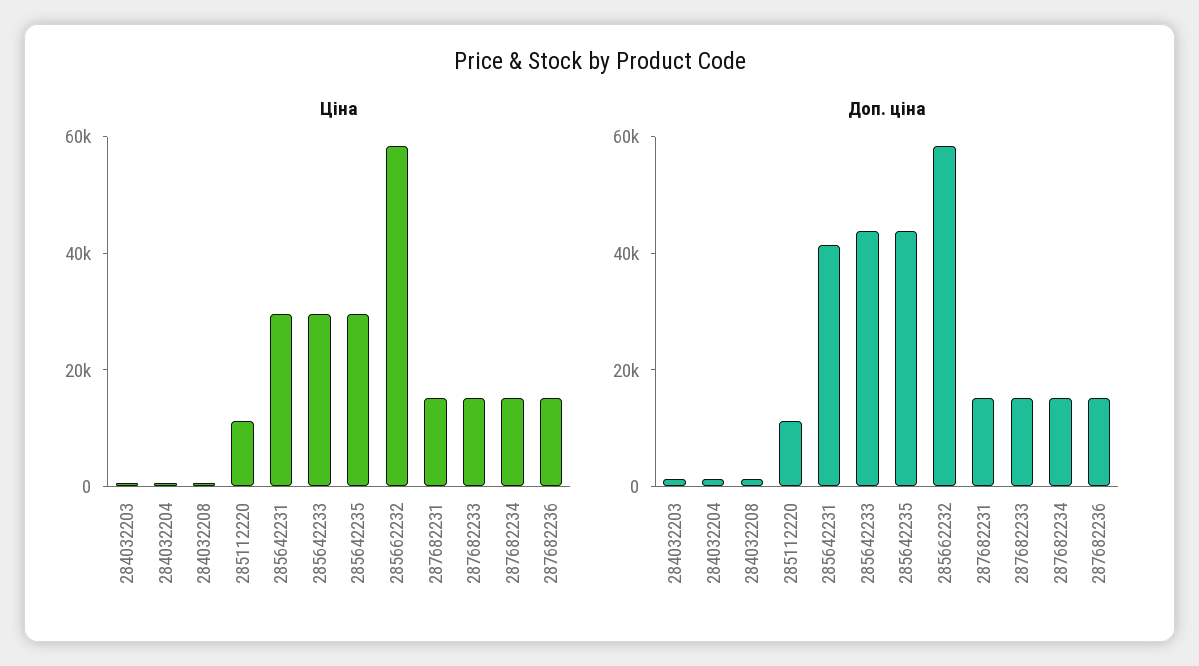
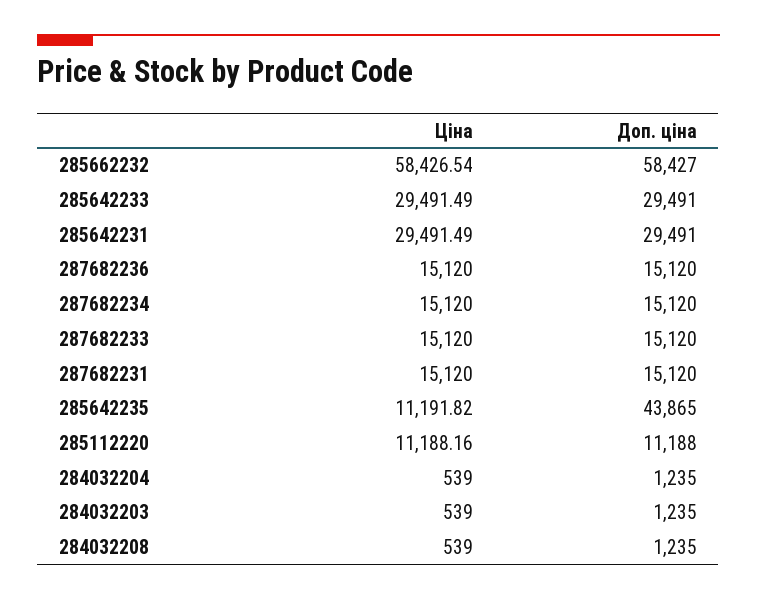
  {
    "Ціна": {
      "284032203": 539,
      "284032204": 539,
      "284032208": 539,
      "285112220": 11188.16,
      "285642231": 29491.49,
      "285642233": 29491.49,
-     "285642235": 30000,
+     "285642235": 11191.82,
      "285662232": 58426.54,
      "287682231": 15120,
      "287682233": 15120,
      "287682234": 15120,
      "287682236": 15120
    },
    "Доп. ціна": {
      "284032203": 1235,
      "284032204": 1235,
      "284032208": 1235,
      "285112220": 11188,
-     "285642231": 40000,
+     "285642231": 29491,
-     "285642233": 45000,
+     "285642233": 29491,
      "285642235": 43865,
      "285662232": 58427,
      "287682231": 15120,
      "287682233": 15120,
      "287682234": 15120,
      "287682236": 15120
    }
  }

